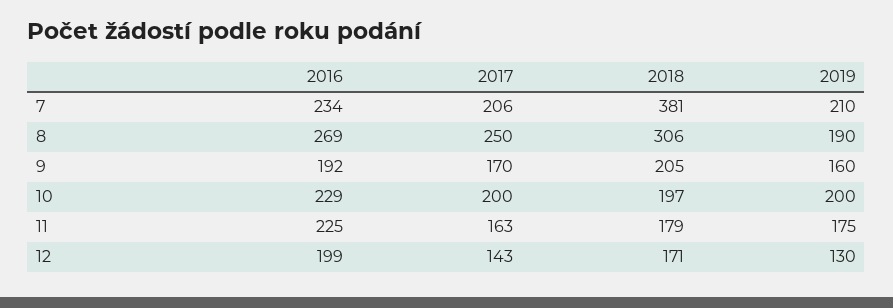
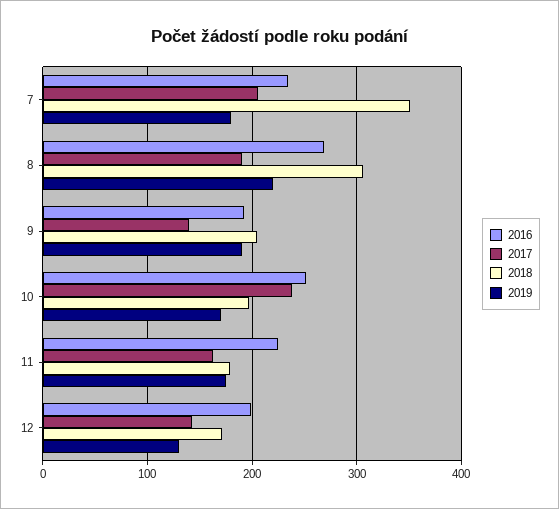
  {
    "2016": {
      "7": 234,
      "8": 269,
      "9": 192,
-     "10": 229,
+     "10": 250,
      "11": 225,
      "12": 199
    },
    "2017": {
      "7": 206,
-     "8": 250,
+     "8": 190,
-     "9": 170,
+     "9": 140,
-     "10": 200,
+     "10": 240,
      "11": 163,
      "12": 143
    },
    "2018": {
-     "7": 381,
+     "7": 350,
      "8": 306,
      "9": 205,
      "10": 197,
      "11": 179,
      "12": 171
    },
    "2019": {
-     "7": 210,
+     "7": 180,
-     "8": 190,
+     "8": 220,
-     "9": 160,
+     "9": 190,
-     "10": 200,
+     "10": 170,
      "11": 175,
      "12": 130
    }
  }

